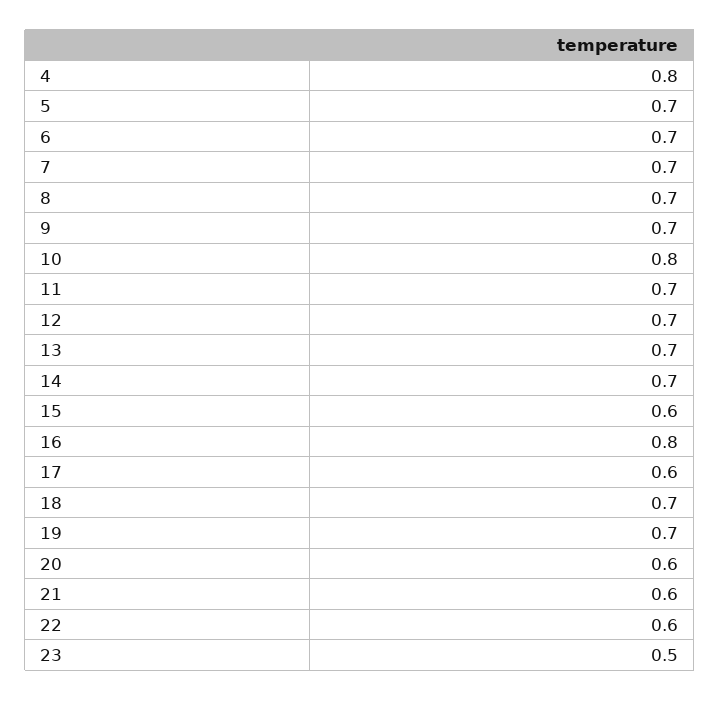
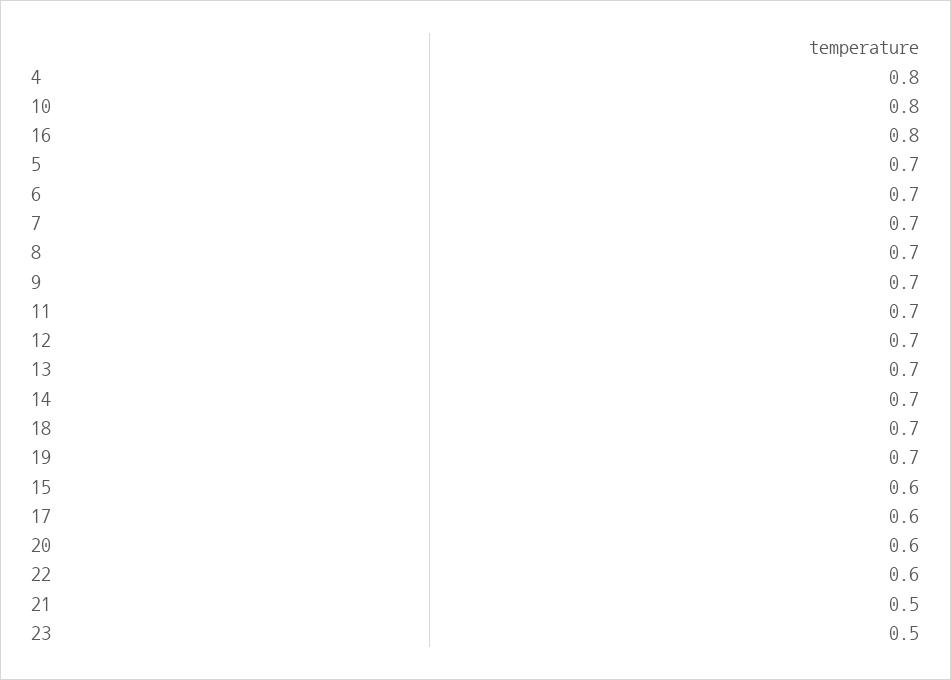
  {
    "4": 0.8,
    "5": 0.7,
    "6": 0.7,
    "7": 0.7,
    "8": 0.7,
    "9": 0.7,
    "10": 0.8,
    "11": 0.7,
    "12": 0.7,
    "13": 0.7,
    "14": 0.7,
    "15": 0.6,
    "16": 0.8,
    "17": 0.6,
    "18": 0.7,
    "19": 0.7,
    "20": 0.6,
-   "21": 0.6,
+   "21": 0.5,
    "22": 0.6,
    "23": 0.5
  }

